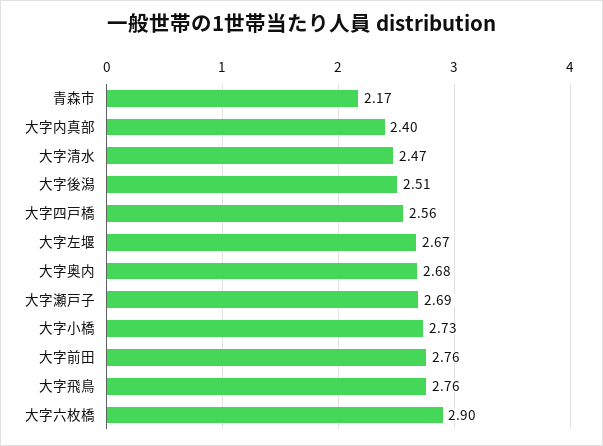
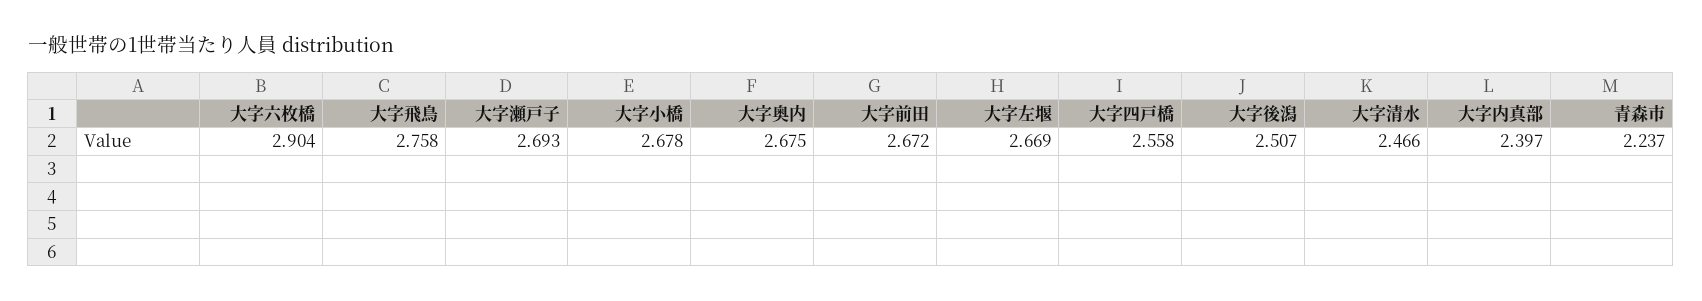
  {
-   "青森市": 2.17,
+   "青森市": 2.237,
    "大字内真部": 2.397,
    "大字清水": 2.466,
    "大字後潟": 2.507,
    "大字四戸橋": 2.558,
    "大字左堰": 2.669,
    "大字奥内": 2.675,
    "大字瀬戸子": 2.693,
-   "大字小橋": 2.73,
+   "大字小橋": 2.678,
-   "大字前田": 2.76,
+   "大字前田": 2.672,
    "大字飛鳥": 2.758,
    "大字六枚橋": 2.904
  }

